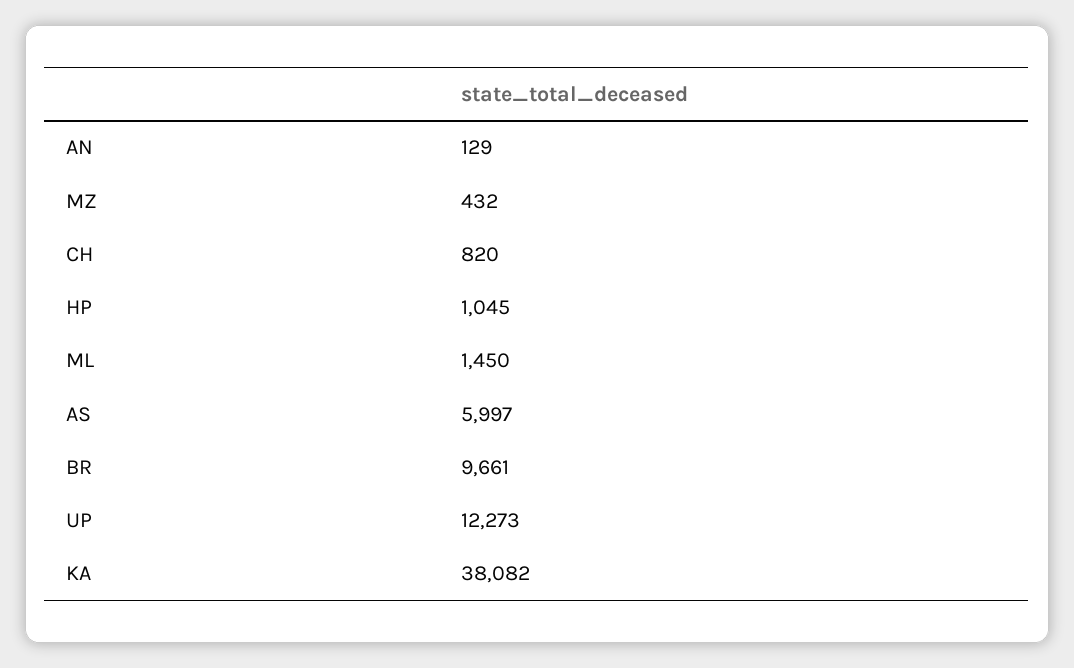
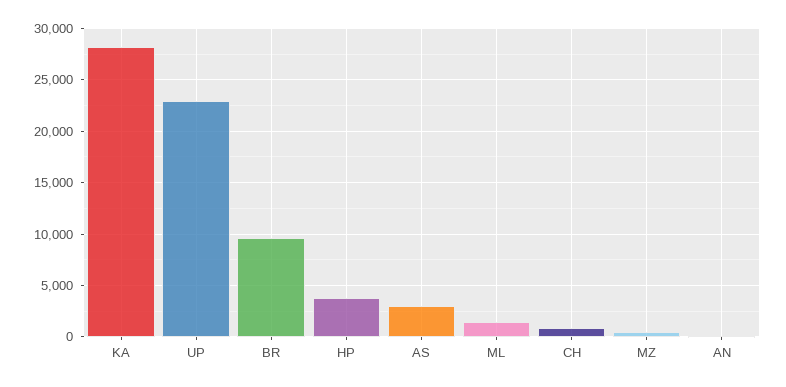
  {
    "AN": 129,
    "MZ": 432,
    "CH": 820,
-   "HP": 1045,
+   "HP": 4000,
    "ML": 1450,
-   "AS": 5997,
+   "AS": 3000,
    "BR": 9661,
-   "UP": 12273,
+   "UP": 23000,
-   "KA": 38082
+   "KA": 28000
  }

